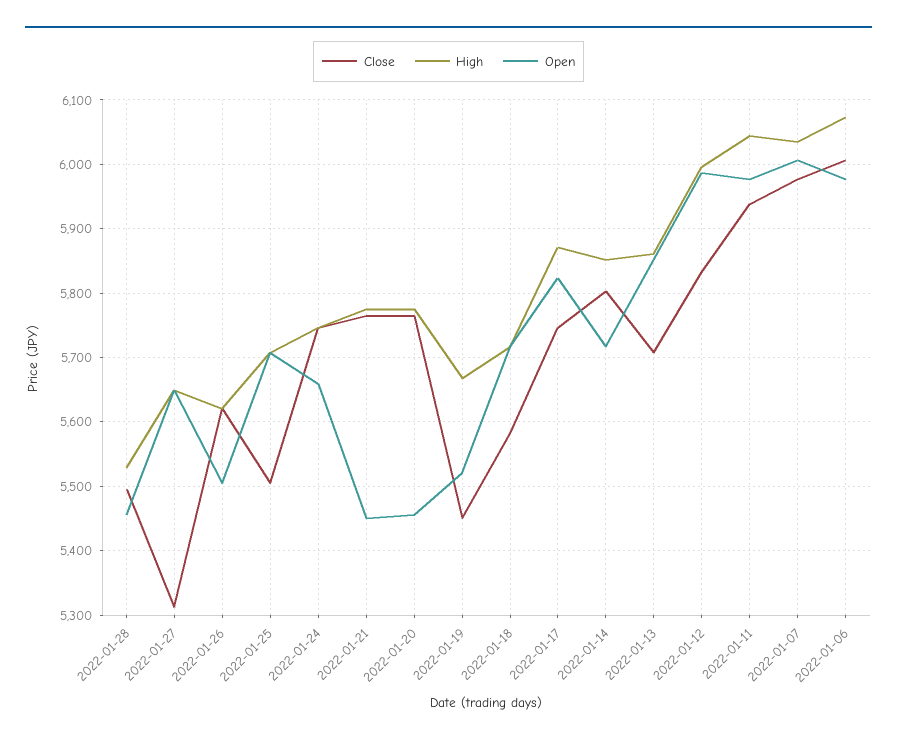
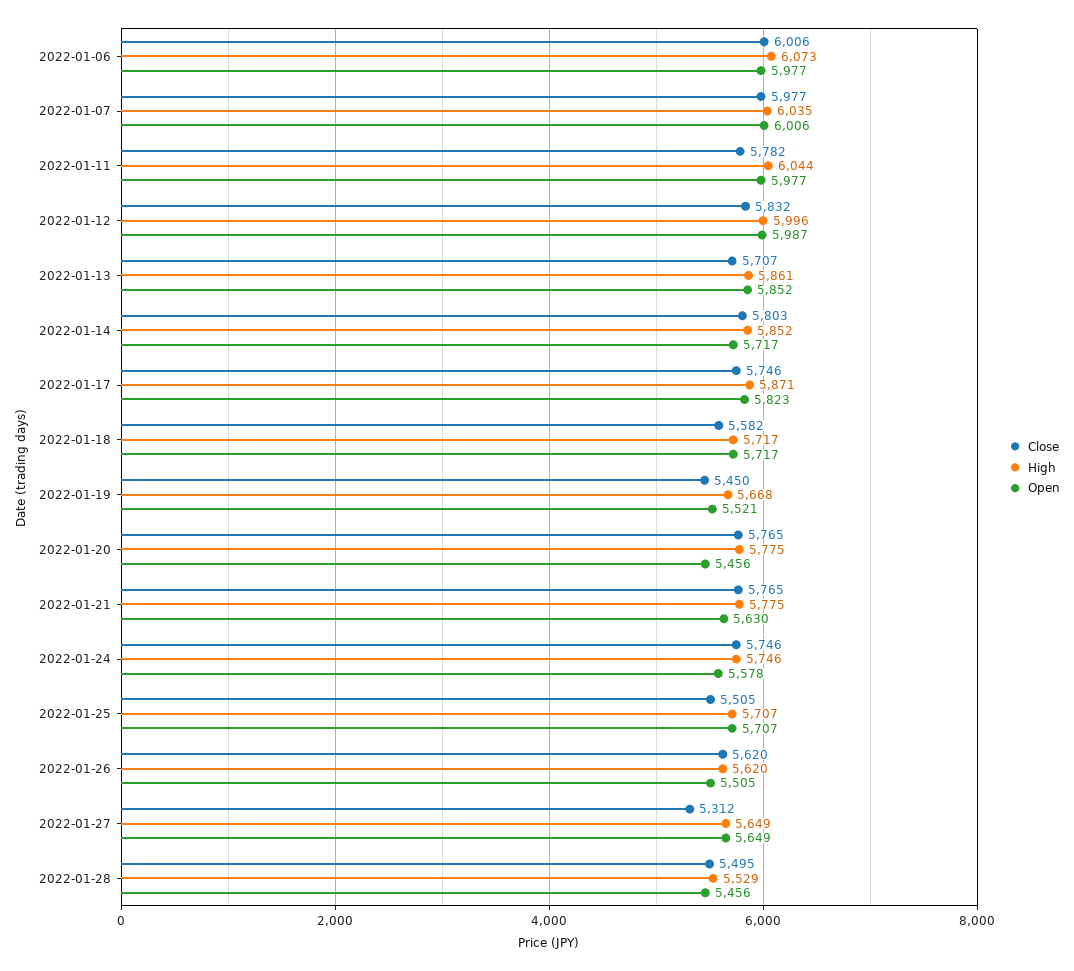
  {
    "Close": {
      "2022-01-28": 5495,
      "2022-01-27": 5312,
      "2022-01-26": 5620,
      "2022-01-25": 5505,
      "2022-01-24": 5746,
      "2022-01-21": 5765,
      "2022-01-20": 5765,
      "2022-01-19": 5450,
      "2022-01-18": 5582,
      "2022-01-17": 5746,
      "2022-01-14": 5803,
      "2022-01-13": 5707,
      "2022-01-12": 5832,
-     "2022-01-11": 5940,
+     "2022-01-11": 5782,
      "2022-01-07": 5977,
      "2022-01-06": 6006
    },
    "High": {
      "2022-01-28": 5529,
      "2022-01-27": 5649,
      "2022-01-26": 5620,
      "2022-01-25": 5707,
      "2022-01-24": 5746,
      "2022-01-21": 5775,
      "2022-01-20": 5775,
      "2022-01-19": 5668,
      "2022-01-18": 5717,
      "2022-01-17": 5871,
      "2022-01-14": 5852,
      "2022-01-13": 5861,
      "2022-01-12": 5996,
      "2022-01-11": 6044,
      "2022-01-07": 6035,
      "2022-01-06": 6073
    },
    "Open": {
      "2022-01-28": 5456,
      "2022-01-27": 5649,
      "2022-01-26": 5505,
      "2022-01-25": 5707,
-     "2022-01-24": 5660,
+     "2022-01-24": 5578,
-     "2022-01-21": 5450,
+     "2022-01-21": 5630,
      "2022-01-20": 5456,
      "2022-01-19": 5521,
      "2022-01-18": 5717,
      "2022-01-17": 5823,
      "2022-01-14": 5717,
      "2022-01-13": 5852,
      "2022-01-12": 5987,
      "2022-01-11": 5977,
      "2022-01-07": 6006,
      "2022-01-06": 5977
    }
  }

